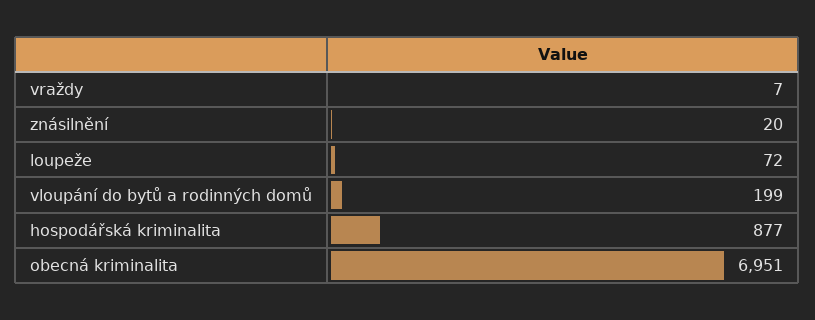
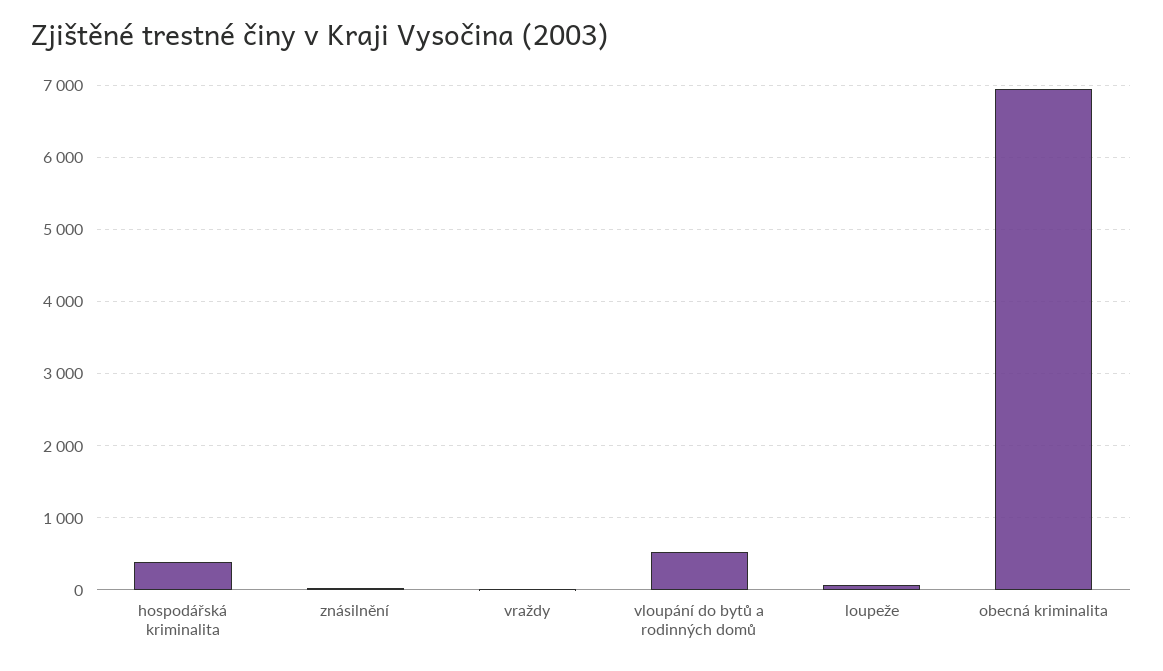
  {
    "vraždy": 7,
    "znásilnění": 20,
    "loupeže": 72,
-   "vloupání do bytů a rodinných domů": 199,
+   "vloupání do bytů a rodinných domů": 500,
-   "hospodářská kriminalita": 877,
+   "hospodářská kriminalita": 400,
    "obecná kriminalita": 6951
  }

